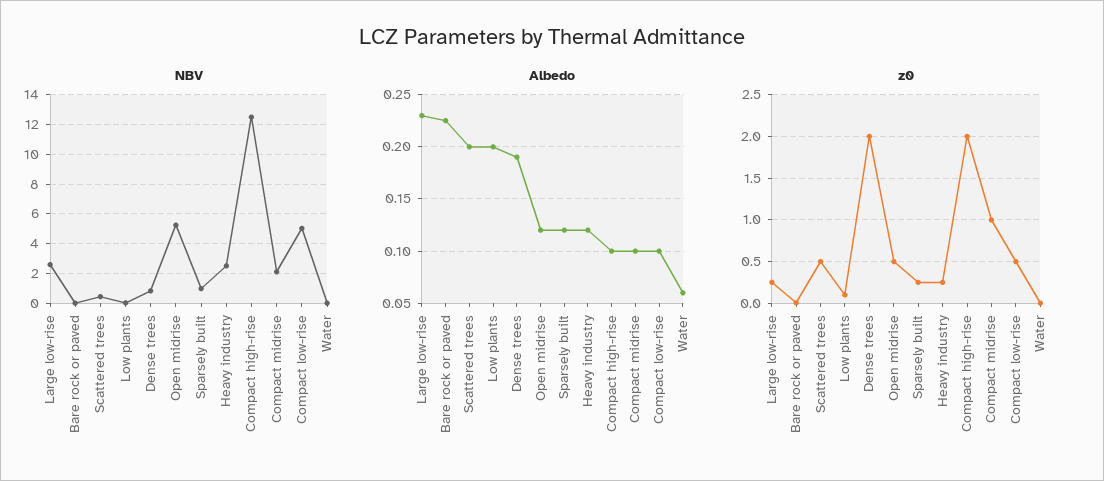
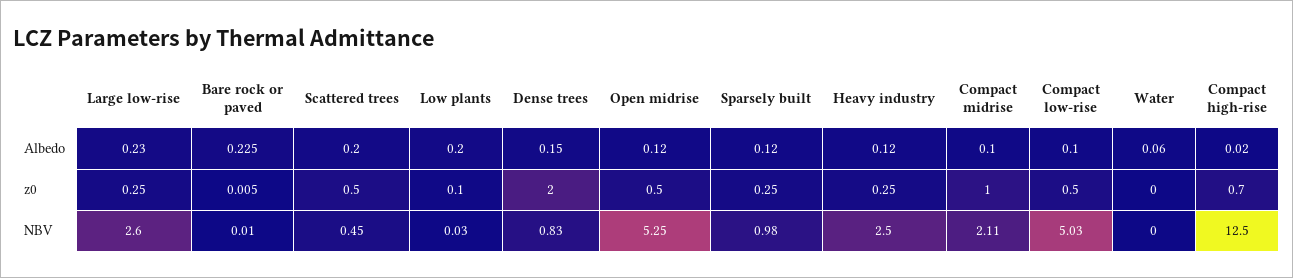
  {
    "NBV": {
      "Large low-rise": 2.6,
      "Bare rock or paved": 0.01,
      "Scattered trees": 0.45,
      "Low plants": 0.03,
      "Dense trees": 0.83,
      "Open midrise": 5.25,
      "Sparsely built": 0.98,
      "Heavy industry": 2.5,
      "Compact high-rise": 12.5,
      "Compact midrise": 2.11,
      "Compact low-rise": 5.03,
      "Water": 0
    },
    "Albedo": {
      "Large low-rise": 0.23,
      "Bare rock or paved": 0.225,
      "Scattered trees": 0.2,
      "Low plants": 0.2,
-     "Dense trees": 0.19,
+     "Dense trees": 0.15,
      "Open midrise": 0.12,
      "Sparsely built": 0.12,
      "Heavy industry": 0.12,
-     "Compact high-rise": 0.1,
+     "Compact high-rise": 0.02,
      "Compact midrise": 0.1,
      "Compact low-rise": 0.1,
      "Water": 0.06
    },
    "z0": {
      "Large low-rise": 0.25,
      "Bare rock or paved": 0.005,
      "Scattered trees": 0.5,
      "Low plants": 0.1,
      "Dense trees": 2,
      "Open midrise": 0.5,
      "Sparsely built": 0.25,
      "Heavy industry": 0.25,
-     "Compact high-rise": 2,
+     "Compact high-rise": 0.7,
      "Compact midrise": 1,
      "Compact low-rise": 0.5,
      "Water": 0
    }
  }

